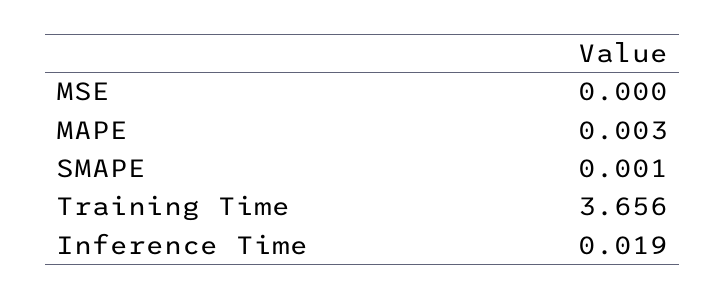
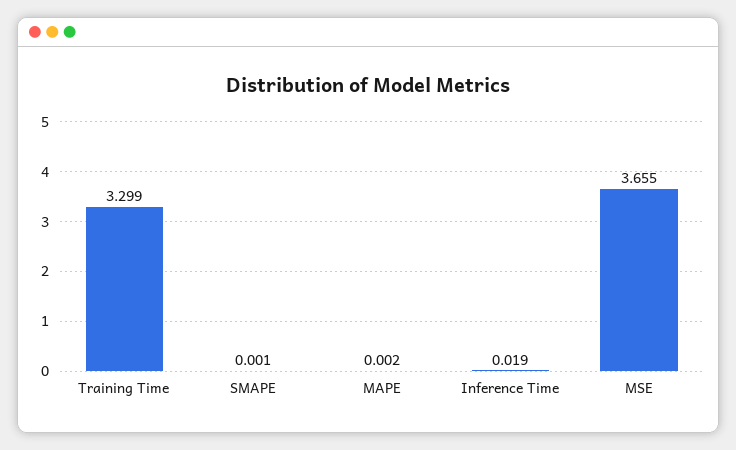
  {
-   "MSE": 0,
+   "MSE": 3.655,
-   "MAPE": 0.003,
+   "MAPE": 0.002,
    "SMAPE": 0.001,
-   "Training Time": 3.656,
+   "Training Time": 3.299,
    "Inference Time": 0.019
  }

